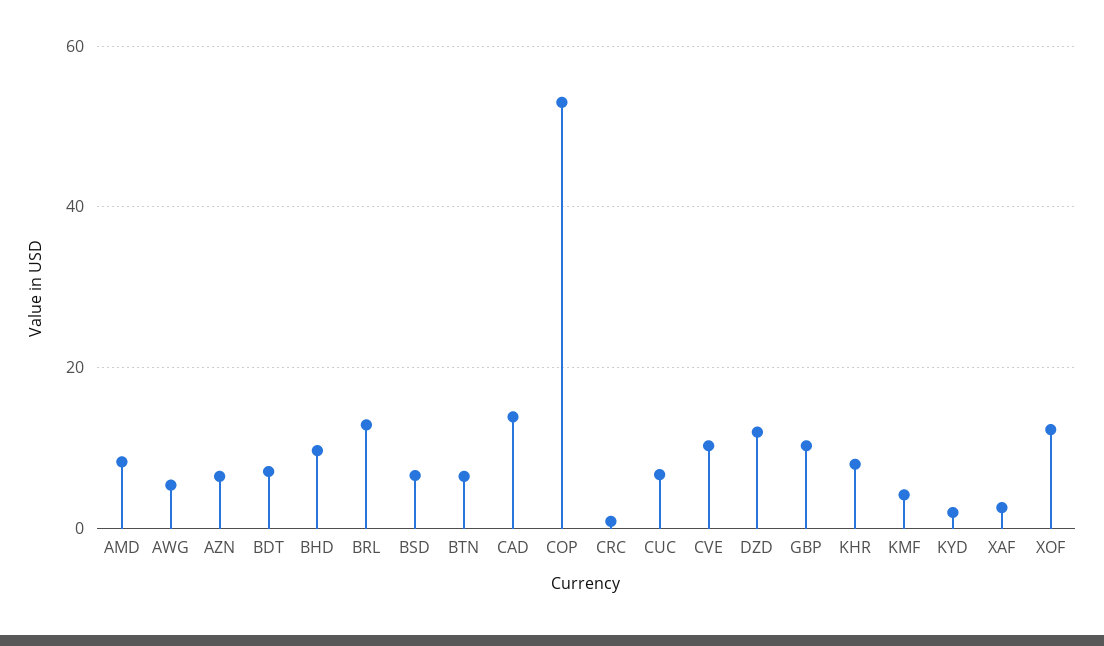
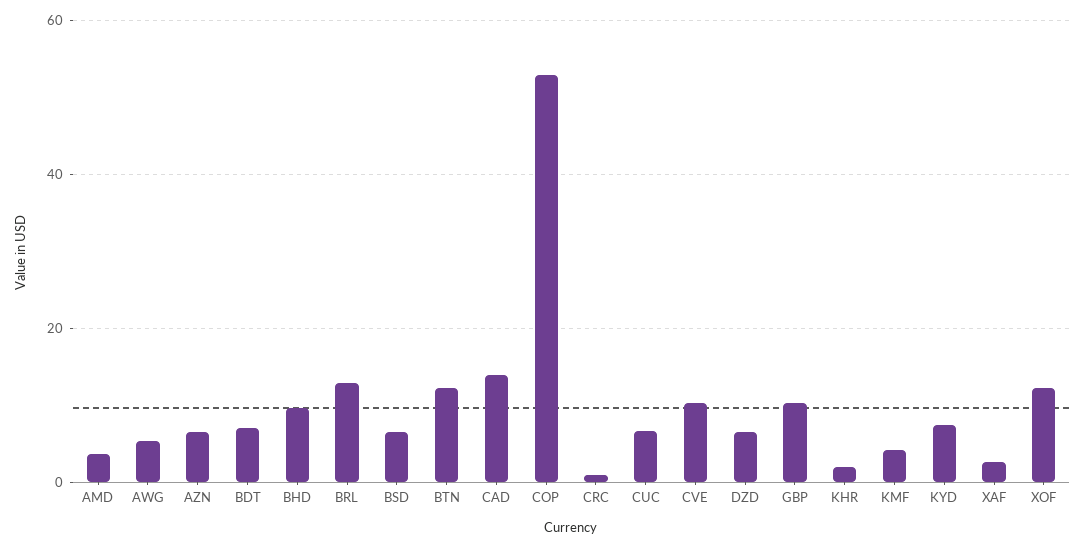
  {
-   "AMD": 8,
+   "AMD": 4,
    "AWG": 6,
    "AZN": 6,
    "BDT": 8,
    "BHD": 10,
    "BRL": 12,
    "BSD": 6,
-   "BTN": 6,
+   "BTN": 12,
    "CAD": 14,
    "COP": 54,
    "CRC": 0,
    "CUC": 6,
    "CVE": 10,
-   "DZD": 12,
+   "DZD": 6,
    "GBP": 10,
-   "KHR": 8,
+   "KHR": 2,
    "KMF": 4,
-   "KYD": 2,
+   "KYD": 8,
    "XAF": 2,
    "XOF": 12
  }

